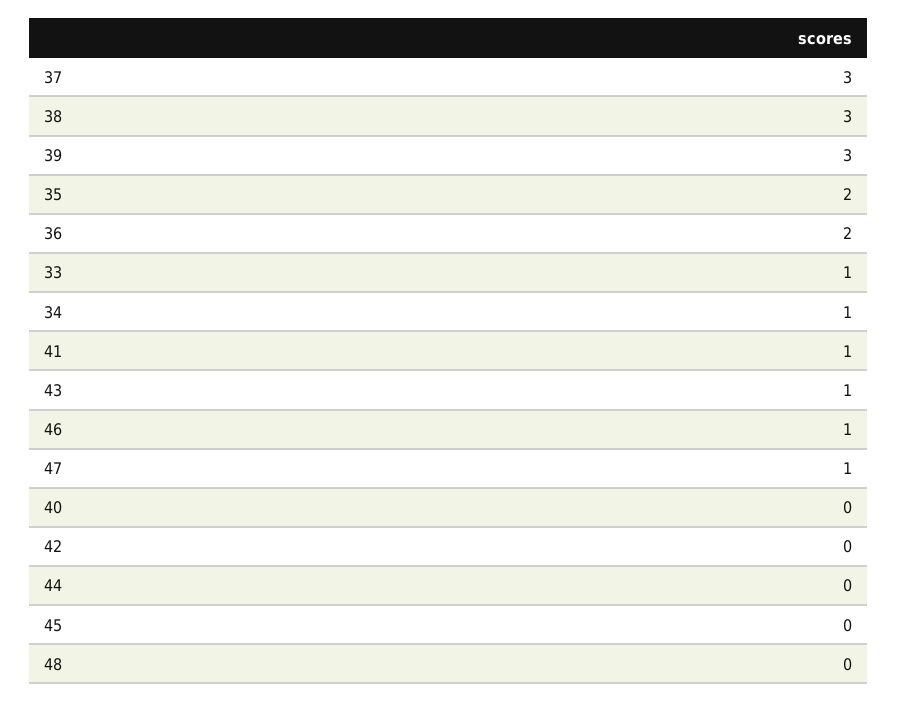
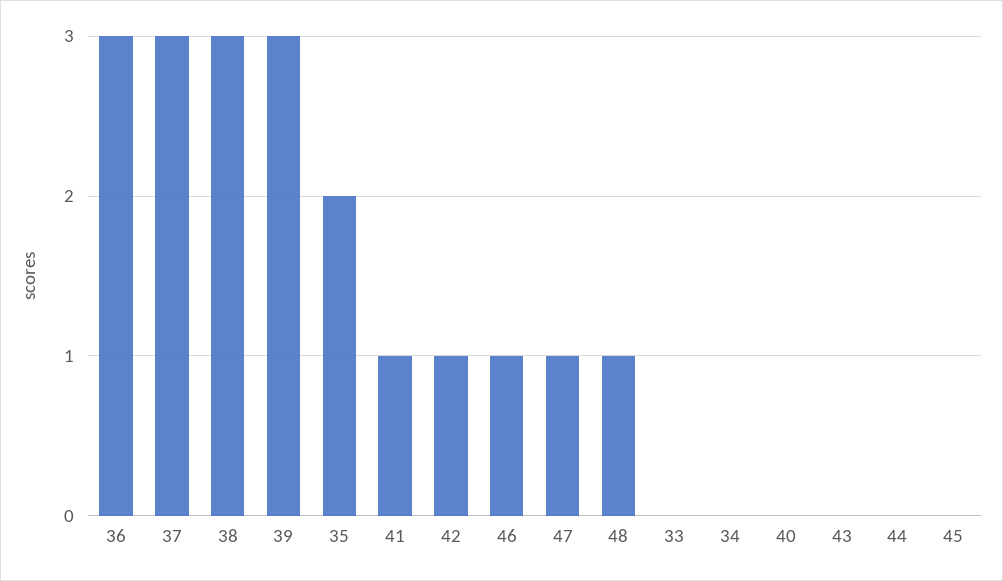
  {
    "37": 3,
    "38": 3,
    "39": 3,
    "35": 2,
-   "36": 2,
+   "36": 3,
-   "33": 1,
+   "33": 0,
-   "34": 1,
+   "34": 0,
    "41": 1,
-   "43": 1,
+   "43": 0,
    "46": 1,
    "47": 1,
    "40": 0,
-   "42": 0,
+   "42": 1,
    "44": 0,
    "45": 0,
-   "48": 0
+   "48": 1
  }

